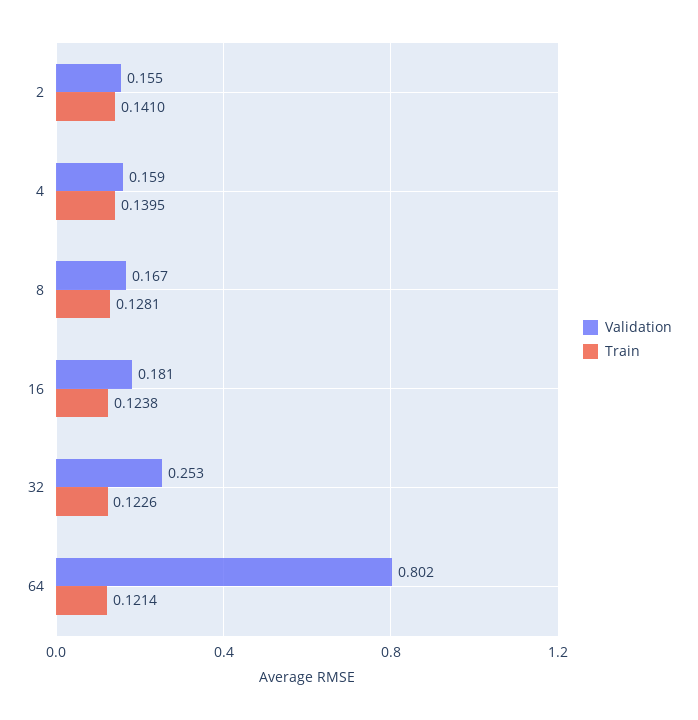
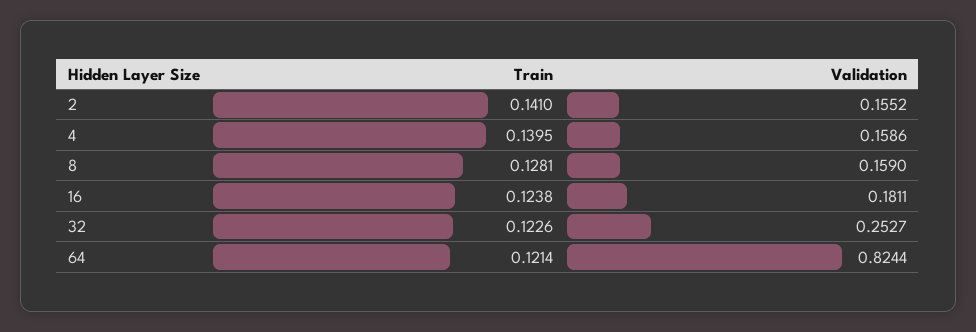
  {
    "Validation": {
      "2": 0.1552,
      "4": 0.1586,
-     "8": 0.167,
+     "8": 0.159,
      "16": 0.1811,
      "32": 0.2527,
-     "64": 0.802
+     "64": 0.8244
    },
    "Train": {
      "2": 0.141,
      "4": 0.1395,
      "8": 0.1281,
      "16": 0.1238,
      "32": 0.1226,
      "64": 0.1214
    }
  }

